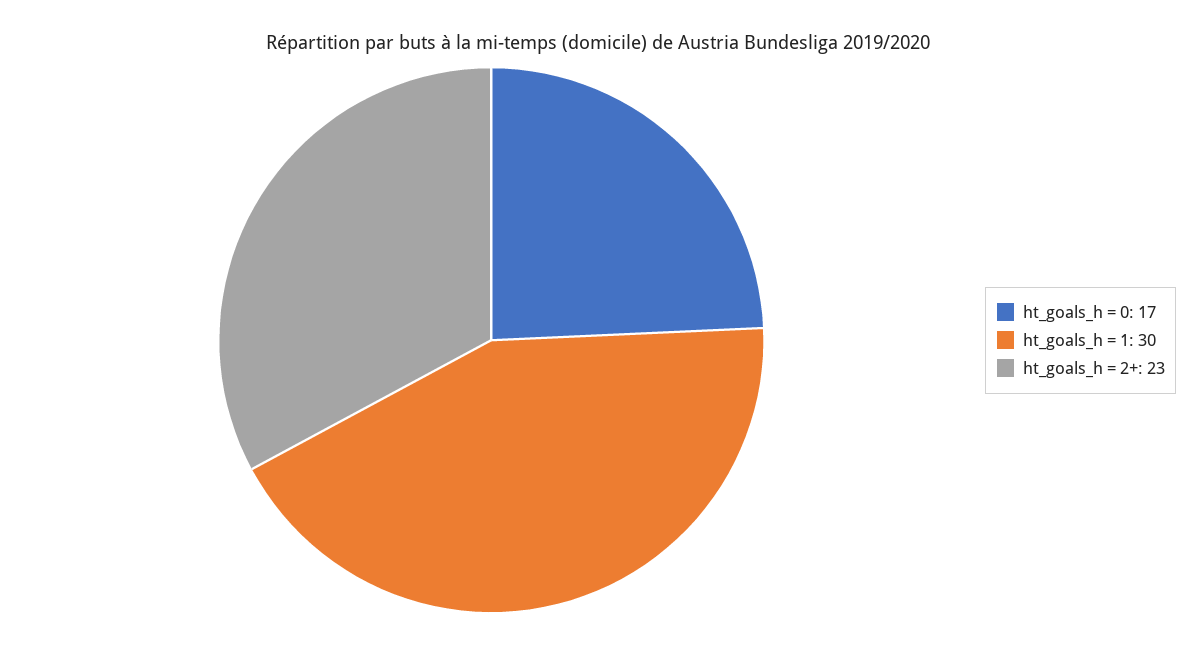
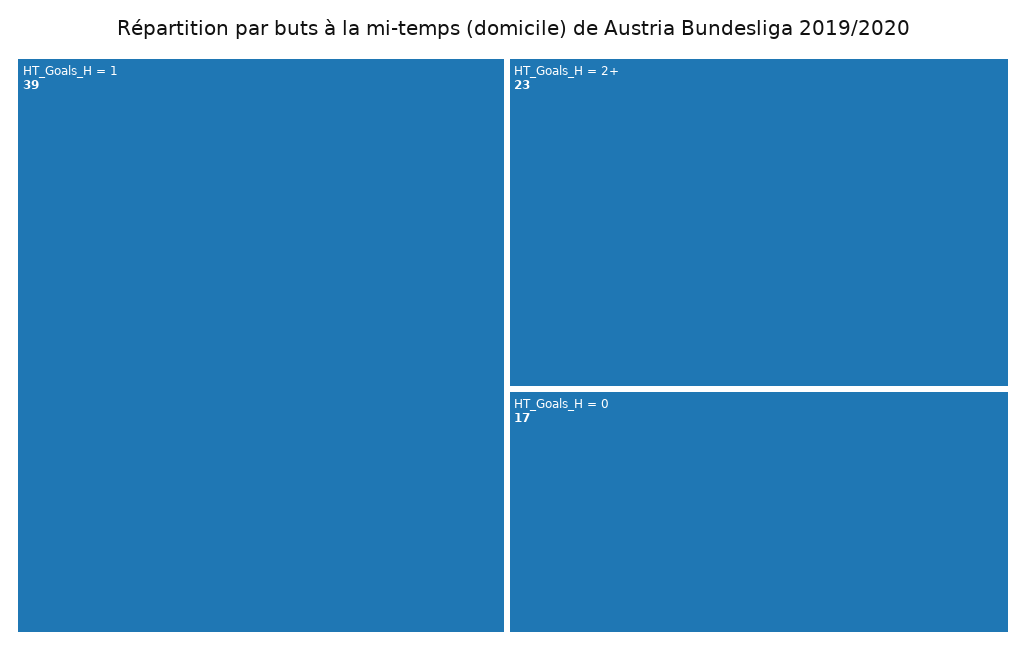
  {
    "ht_goals_h = 0": 17,
-   "ht_goals_h = 1": 30,
+   "ht_goals_h = 1": 39,
    "ht_goals_h = 2+": 23
  }

